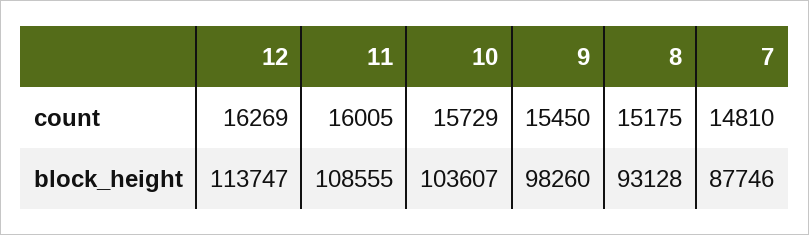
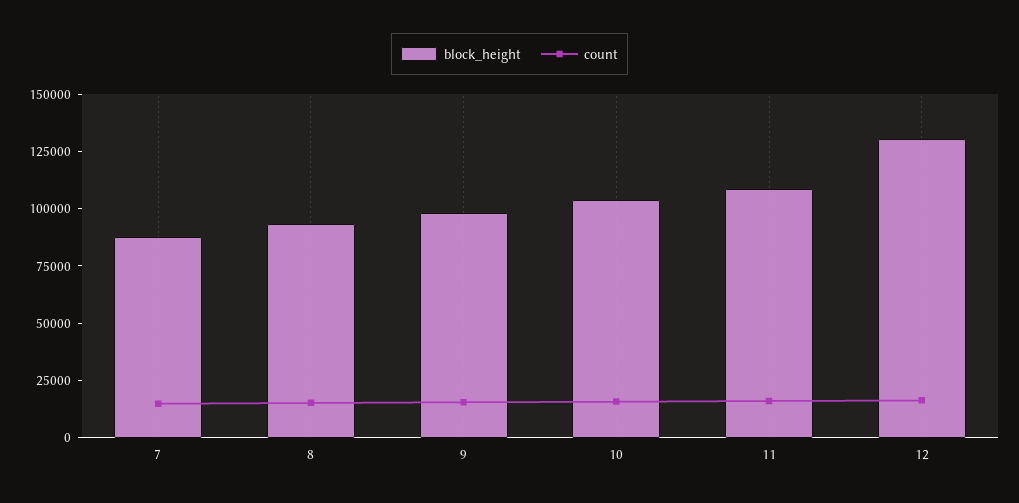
  {
    "count": {
      "12": 16269,
      "11": 16005,
      "10": 15729,
      "9": 15450,
      "8": 15175,
      "7": 14810
    },
    "block_height": {
-     "12": 113747,
+     "12": 130000,
      "11": 108555,
      "10": 103607,
      "9": 98260,
      "8": 93128,
      "7": 87746
    }
  }

